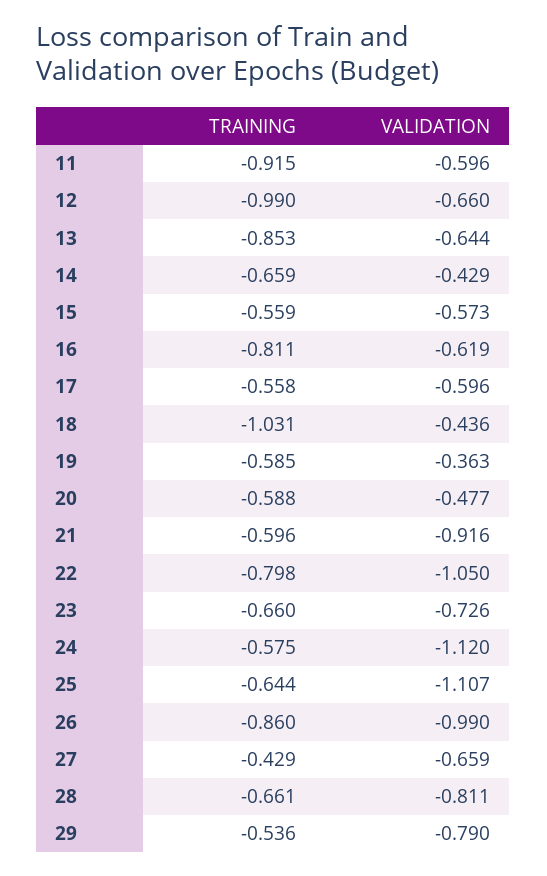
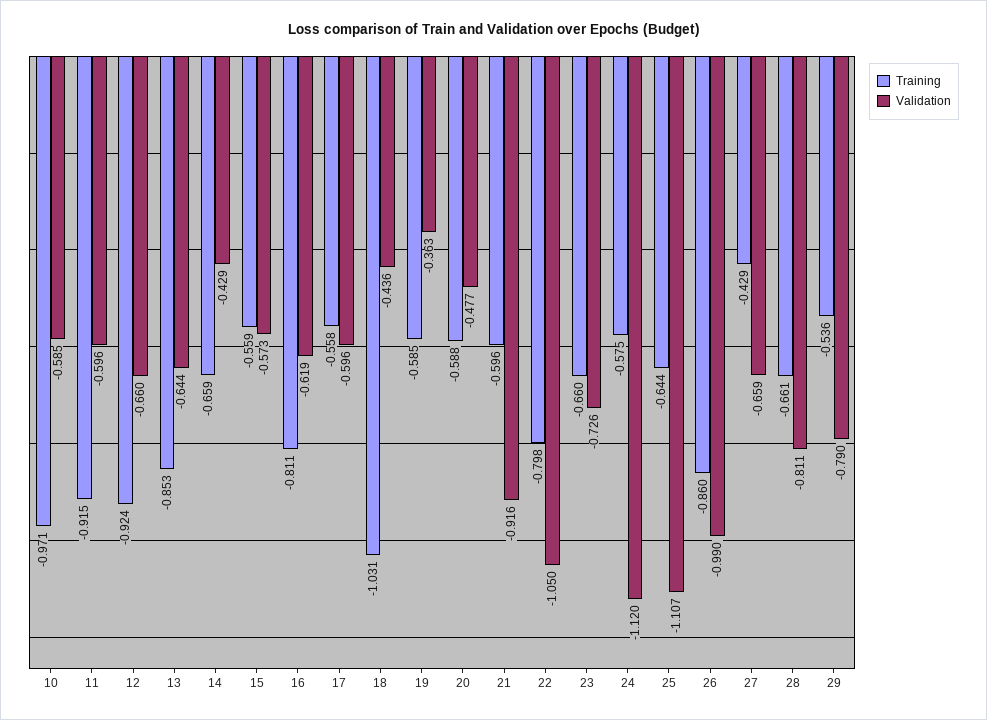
  {
    "TRAINING": {
      "11": -0.915,
-     "12": -0.99,
+     "12": -0.924,
      "13": -0.853,
      "14": -0.659,
      "15": -0.559,
      "16": -0.811,
      "17": -0.558,
      "18": -1.031,
      "19": -0.585,
      "20": -0.588,
      "21": -0.596,
      "22": -0.798,
      "23": -0.66,
      "24": -0.575,
      "25": -0.644,
      "26": -0.86,
      "27": -0.429,
      "28": -0.661,
-     "29": -0.536
+     "29": -0.536,
+     "10": -0.971
    },
    "VALIDATION": {
      "11": -0.596,
      "12": -0.66,
      "13": -0.644,
      "14": -0.429,
      "15": -0.573,
      "16": -0.619,
      "17": -0.596,
      "18": -0.436,
      "19": -0.363,
      "20": -0.477,
      "21": -0.916,
      "22": -1.05,
      "23": -0.726,
      "24": -1.12,
      "25": -1.107,
      "26": -0.99,
      "27": -0.659,
      "28": -0.811,
-     "29": -0.79
+     "29": -0.79,
+     "10": -0.585
    }
  }

